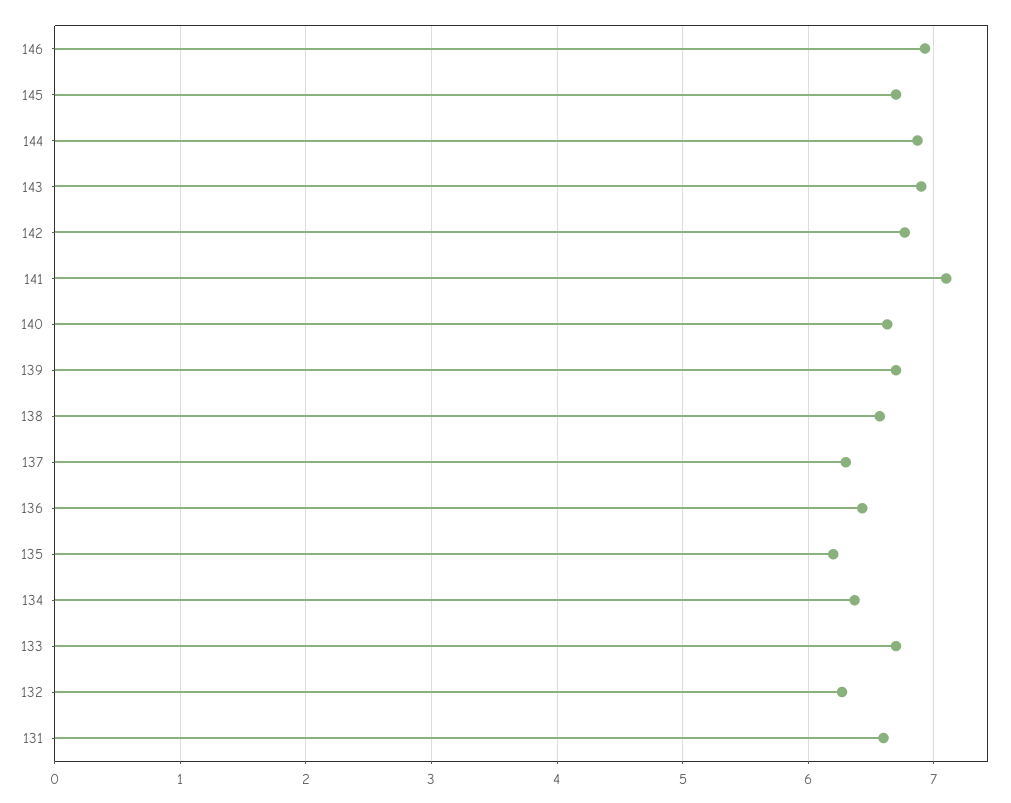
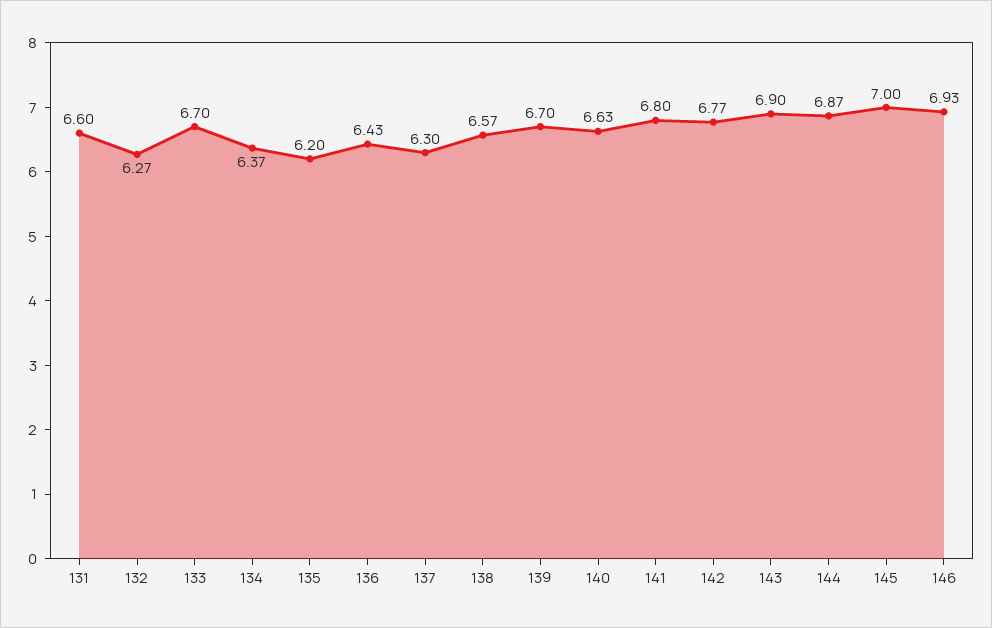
  {
    "146": 6.93,
-   "145": 6.7,
+   "145": 7,
    "144": 6.87,
    "143": 6.9,
    "142": 6.77,
-   "141": 7.1,
+   "141": 6.8,
    "140": 6.63,
    "139": 6.7,
    "138": 6.57,
    "137": 6.3,
    "136": 6.43,
    "135": 6.2,
    "134": 6.37,
    "133": 6.7,
    "132": 6.27,
    "131": 6.6
  }

